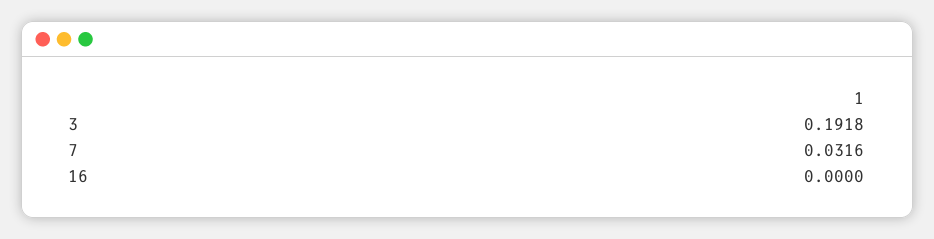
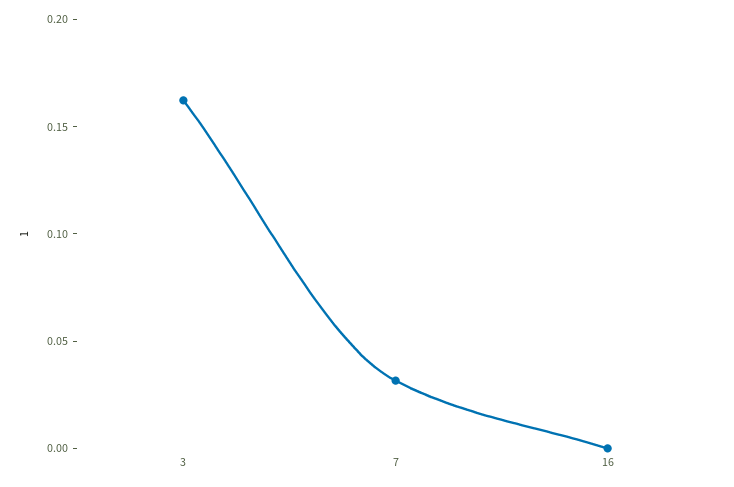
  {
-   "3": 0.1918,
+   "3": 0.16,
    "7": 0.0316,
    "16": 0
  }

